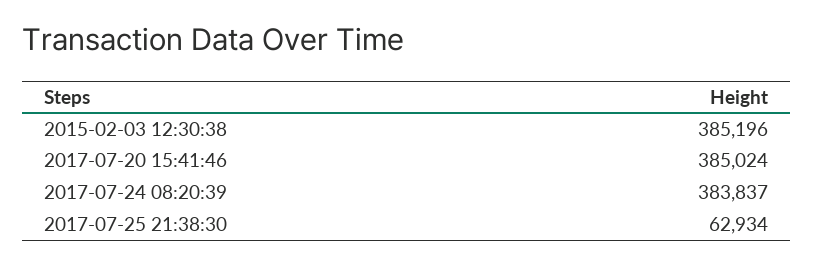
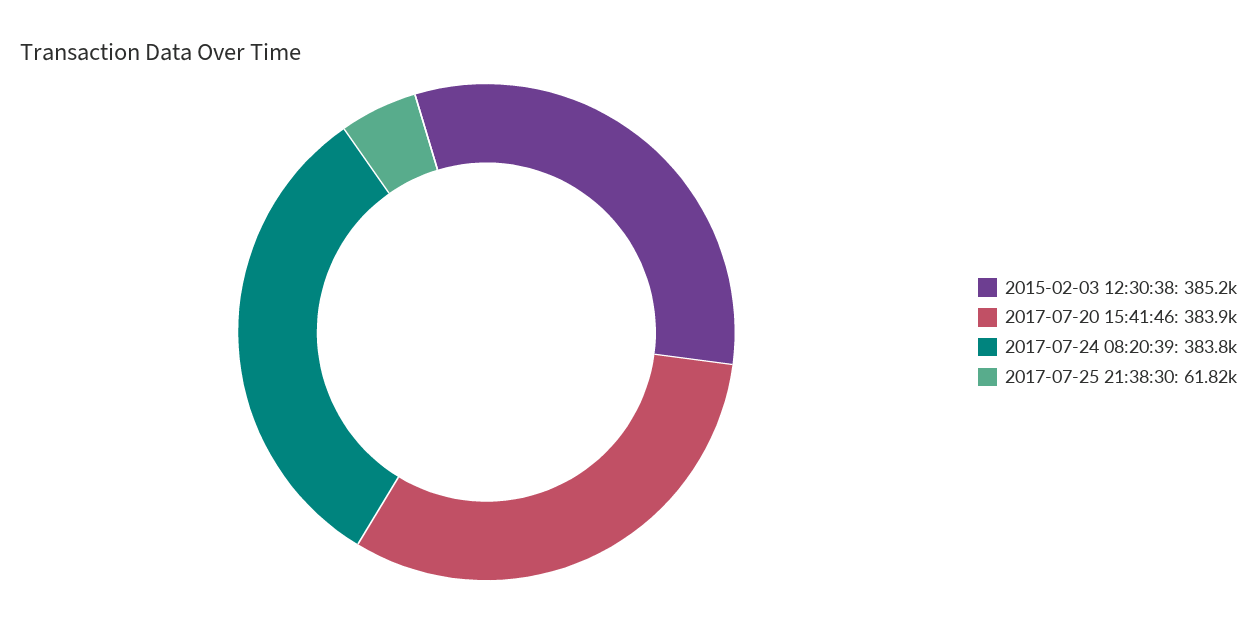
  {
    "2015-02-03 12:30:38": 385196,
-   "2017-07-20 15:41:46": 385024,
+   "2017-07-20 15:41:46": 383900,
    "2017-07-24 08:20:39": 383837,
-   "2017-07-25 21:38:30": 62934
+   "2017-07-25 21:38:30": 61820
  }

